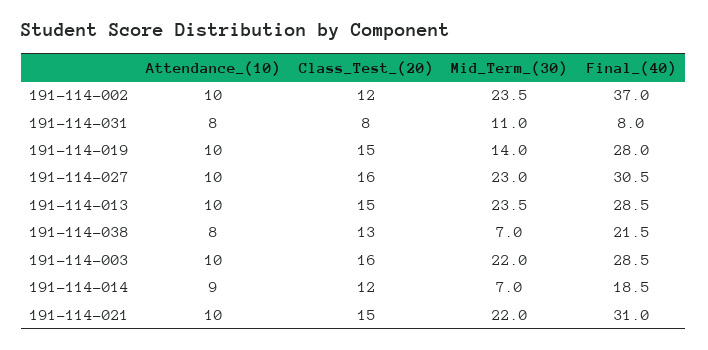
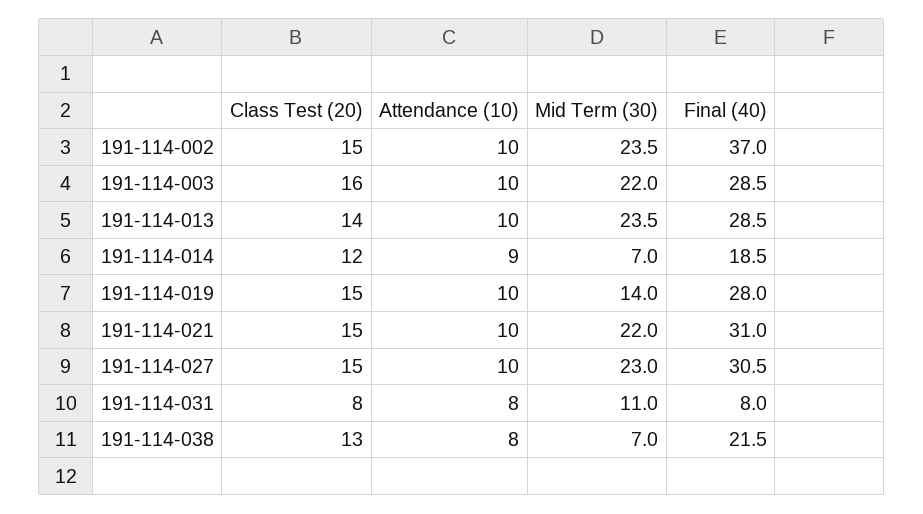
  {
    "Attendance_(10)": {
      "191-114-002": 10,
      "191-114-031": 8,
      "191-114-019": 10,
      "191-114-027": 10,
      "191-114-013": 10,
      "191-114-038": 8,
      "191-114-003": 10,
      "191-114-014": 9,
      "191-114-021": 10
    },
    "Class_Test_(20)": {
-     "191-114-002": 12,
+     "191-114-002": 15,
      "191-114-031": 8,
      "191-114-019": 15,
-     "191-114-027": 16,
+     "191-114-027": 15,
-     "191-114-013": 15,
+     "191-114-013": 14,
      "191-114-038": 13,
      "191-114-003": 16,
      "191-114-014": 12,
      "191-114-021": 15
    },
    "Mid_Term_(30)": {
      "191-114-002": 23.5,
      "191-114-031": 11,
      "191-114-019": 14,
      "191-114-027": 23,
      "191-114-013": 23.5,
      "191-114-038": 7,
      "191-114-003": 22,
      "191-114-014": 7,
      "191-114-021": 22
    },
    "Final_(40)": {
      "191-114-002": 37,
      "191-114-031": 8,
      "191-114-019": 28,
      "191-114-027": 30.5,
      "191-114-013": 28.5,
      "191-114-038": 21.5,
      "191-114-003": 28.5,
      "191-114-014": 18.5,
      "191-114-021": 31
    }
  }

